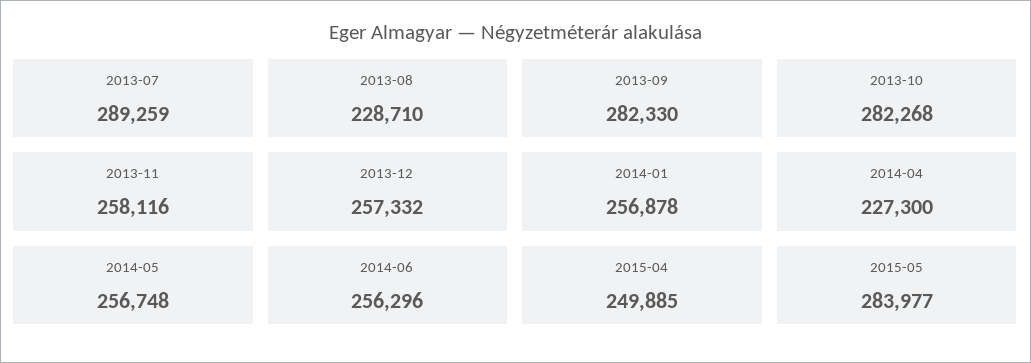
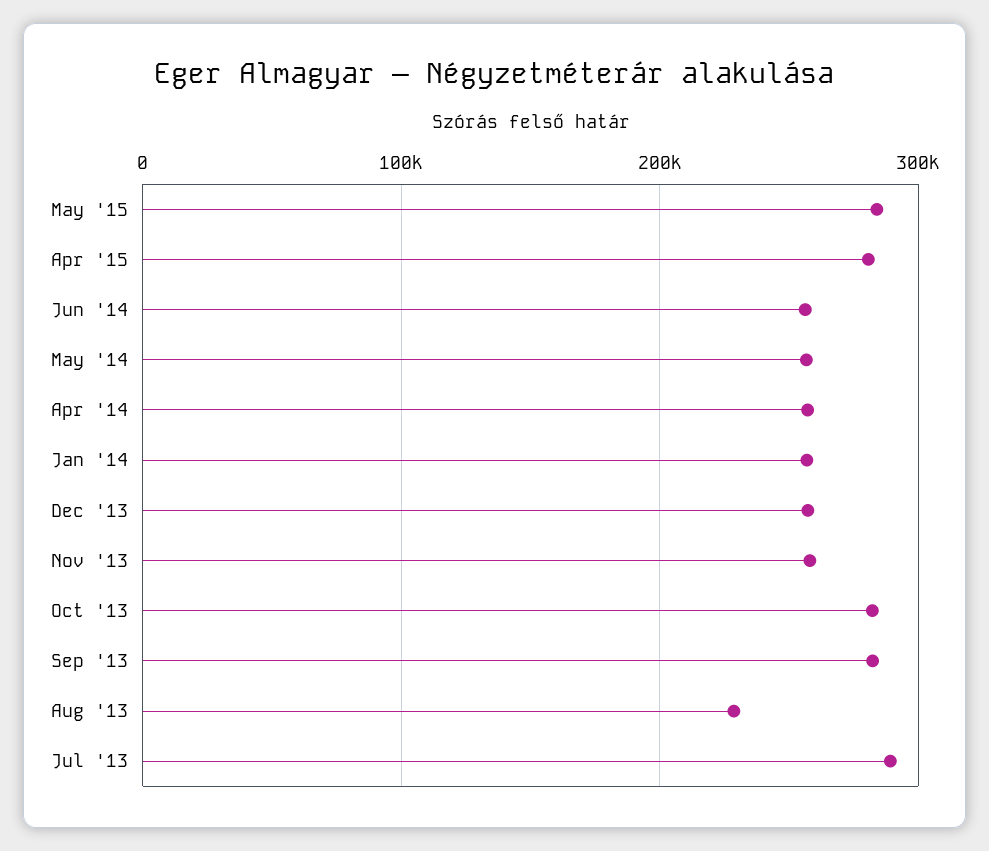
  {
    "2013-07": 289259,
    "2013-08": 228710,
    "2013-09": 282330,
    "2013-10": 282268,
    "2013-11": 258116,
    "2013-12": 257332,
    "2014-01": 256878,
-   "2014-04": 227300,
+   "2014-04": 260000,
    "2014-05": 256748,
    "2014-06": 256296,
-   "2015-04": 249885,
+   "2015-04": 280000,
    "2015-05": 283977
  }

